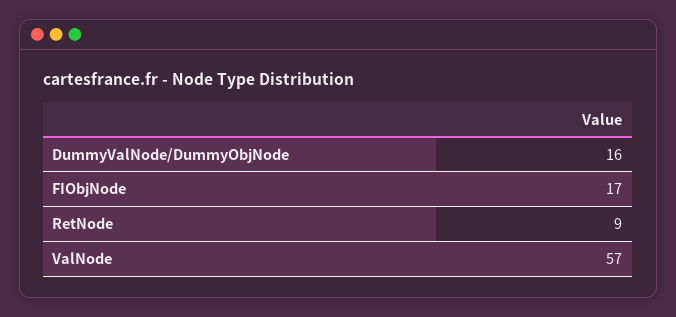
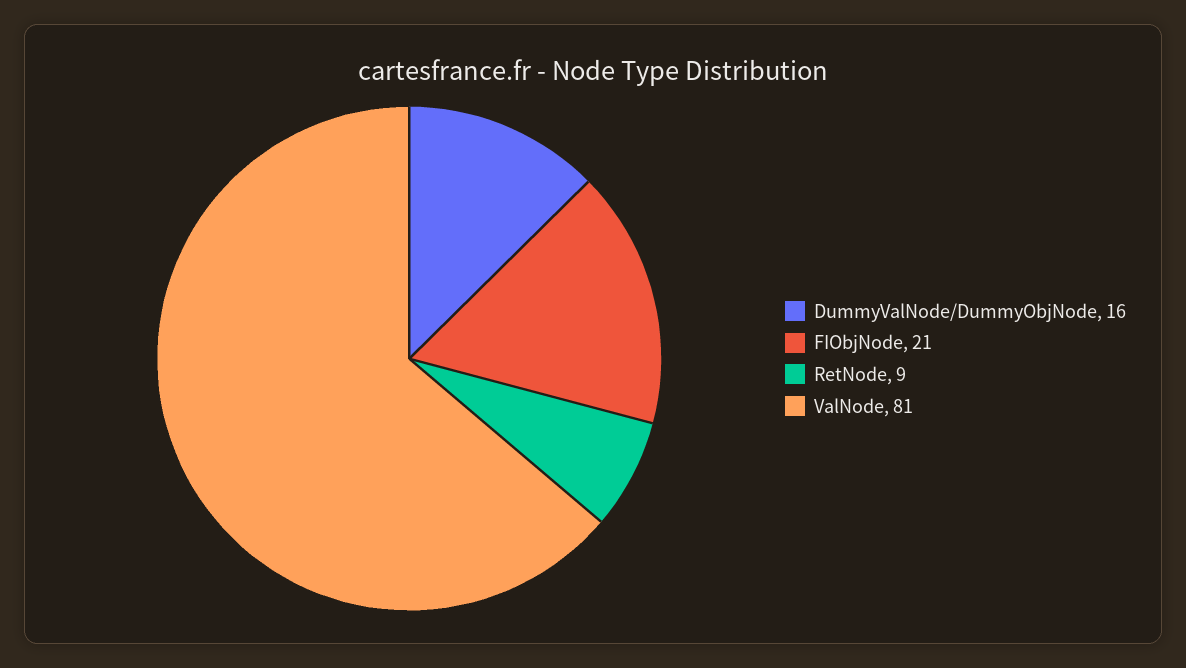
  {
    "DummyValNode/DummyObjNode": 16,
-   "FIObjNode": 17,
+   "FIObjNode": 21,
    "RetNode": 9,
-   "ValNode": 57
+   "ValNode": 81
  }

